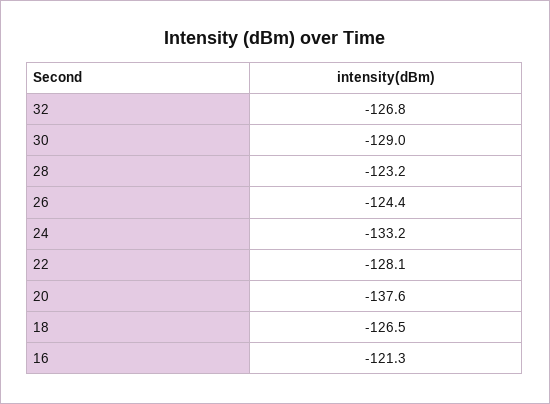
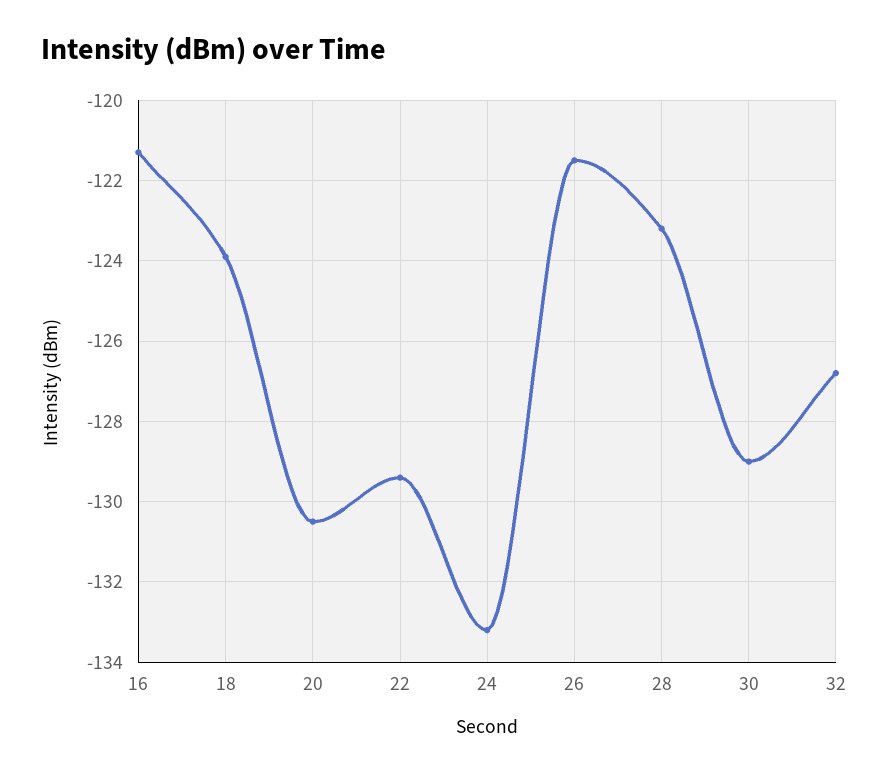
  {
    "32": -126.8,
    "30": -129,
    "28": -123.2,
-   "26": -124.4,
+   "26": -121.5,
    "24": -133.2,
-   "22": -128.1,
+   "22": -129.5,
-   "20": -137.6,
+   "20": -130.5,
-   "18": -126.5,
+   "18": -124,
    "16": -121.3
  }

